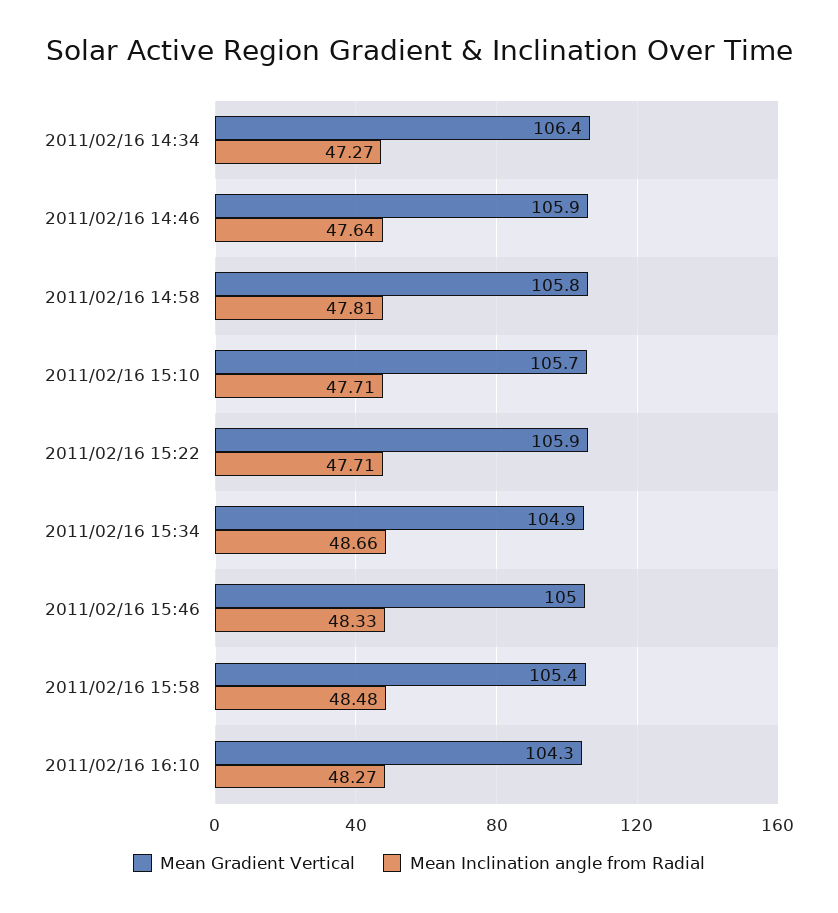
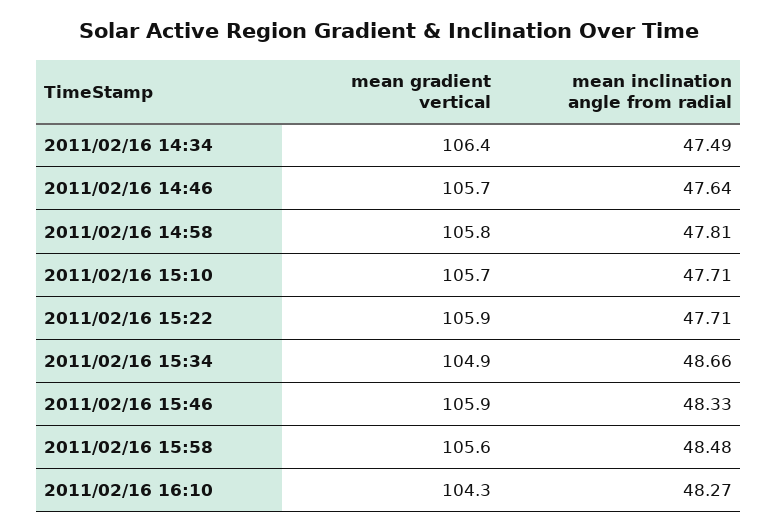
  {
    "Mean Gradient Vertical": {
      "2011/02/16 14:34": 106.4,
-     "2011/02/16 14:46": 105.9,
+     "2011/02/16 14:46": 105.7,
      "2011/02/16 14:58": 105.8,
      "2011/02/16 15:10": 105.7,
      "2011/02/16 15:22": 105.9,
      "2011/02/16 15:34": 104.9,
-     "2011/02/16 15:46": 105,
+     "2011/02/16 15:46": 105.9,
-     "2011/02/16 15:58": 105.4,
+     "2011/02/16 15:58": 105.6,
      "2011/02/16 16:10": 104.3
    },
    "Mean Inclination angle from Radial": {
-     "2011/02/16 14:34": 47.27,
+     "2011/02/16 14:34": 47.49,
      "2011/02/16 14:46": 47.64,
      "2011/02/16 14:58": 47.81,
      "2011/02/16 15:10": 47.71,
      "2011/02/16 15:22": 47.71,
      "2011/02/16 15:34": 48.66,
      "2011/02/16 15:46": 48.33,
      "2011/02/16 15:58": 48.48,
      "2011/02/16 16:10": 48.27
    }
  }

